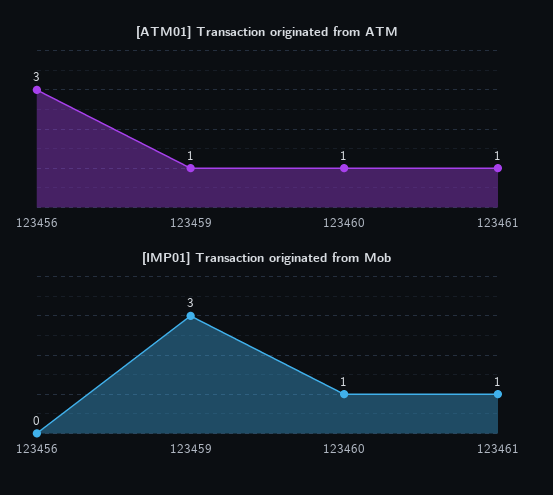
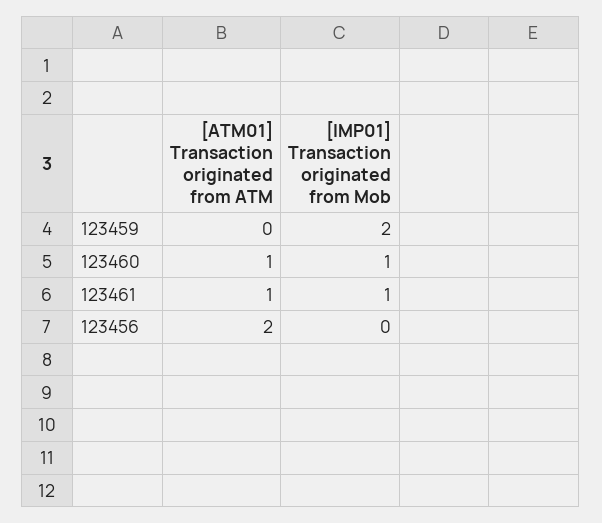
  {
    "[ATM01] Transaction originated from ATM": {
-     "123456": 3,
+     "123456": 2,
-     "123459": 1,
+     "123459": 0,
      "123460": 1,
      "123461": 1
    },
    "[IMP01] Transaction originated from Mob": {
      "123456": 0,
-     "123459": 3,
+     "123459": 2,
      "123460": 1,
      "123461": 1
    }
  }

